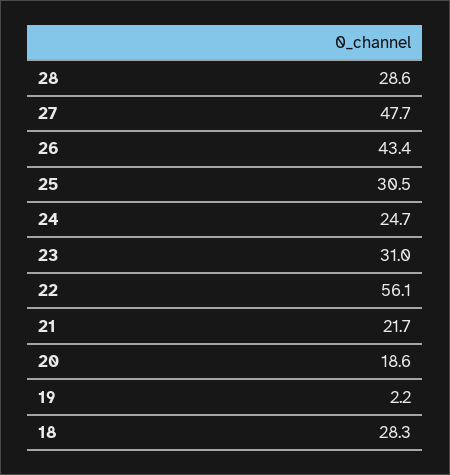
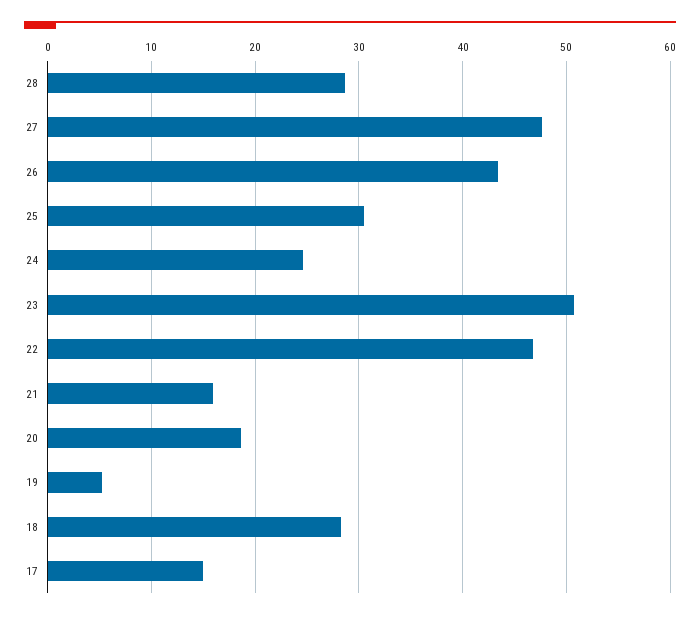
  {
    "28": 28.6,
    "27": 47.7,
    "26": 43.4,
    "25": 30.5,
    "24": 24.7,
-   "23": 31,
+   "23": 51,
-   "22": 56.1,
+   "22": 47,
-   "21": 21.7,
+   "21": 16,
    "20": 18.6,
-   "19": 2.2,
+   "19": 5,
-   "18": 28.3
+   "18": 28.3,
+   "17": 15
  }

